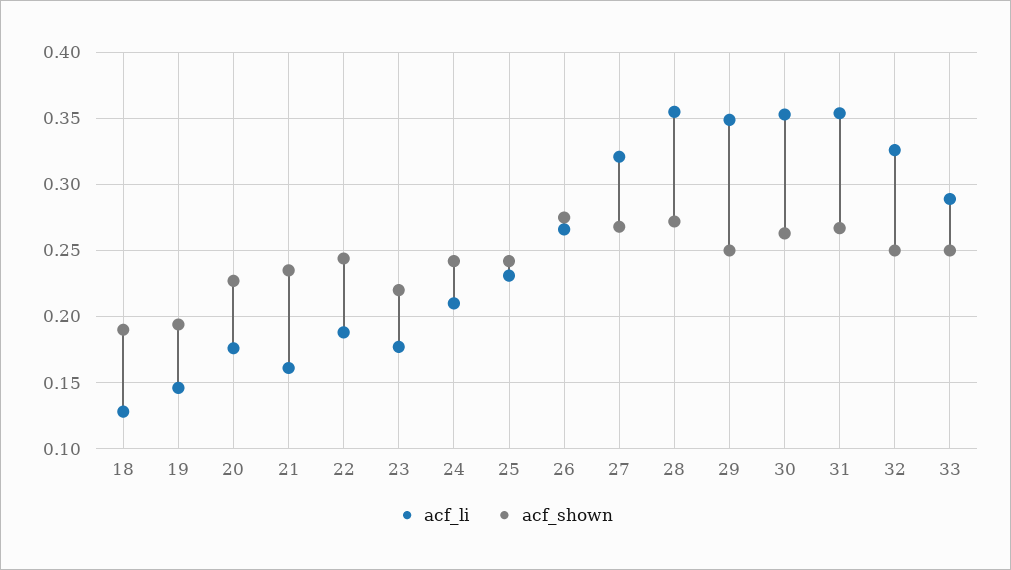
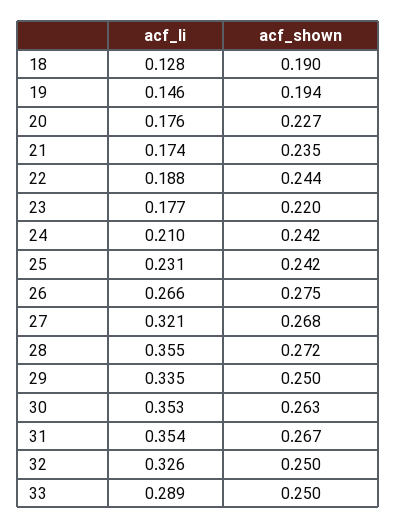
  {
    "acf_li": {
      "18": 0.128,
      "19": 0.146,
      "20": 0.176,
-     "21": 0.16,
+     "21": 0.174,
      "22": 0.188,
      "23": 0.177,
      "24": 0.21,
      "25": 0.231,
      "26": 0.266,
      "27": 0.321,
      "28": 0.355,
-     "29": 0.35,
+     "29": 0.335,
      "30": 0.353,
      "31": 0.354,
      "32": 0.326,
      "33": 0.289
    },
    "acf_shown": {
      "18": 0.19,
      "19": 0.194,
      "20": 0.227,
      "21": 0.235,
      "22": 0.244,
      "23": 0.22,
      "24": 0.242,
      "25": 0.242,
      "26": 0.275,
      "27": 0.268,
      "28": 0.272,
      "29": 0.25,
      "30": 0.263,
      "31": 0.267,
      "32": 0.25,
      "33": 0.25
    }
  }

